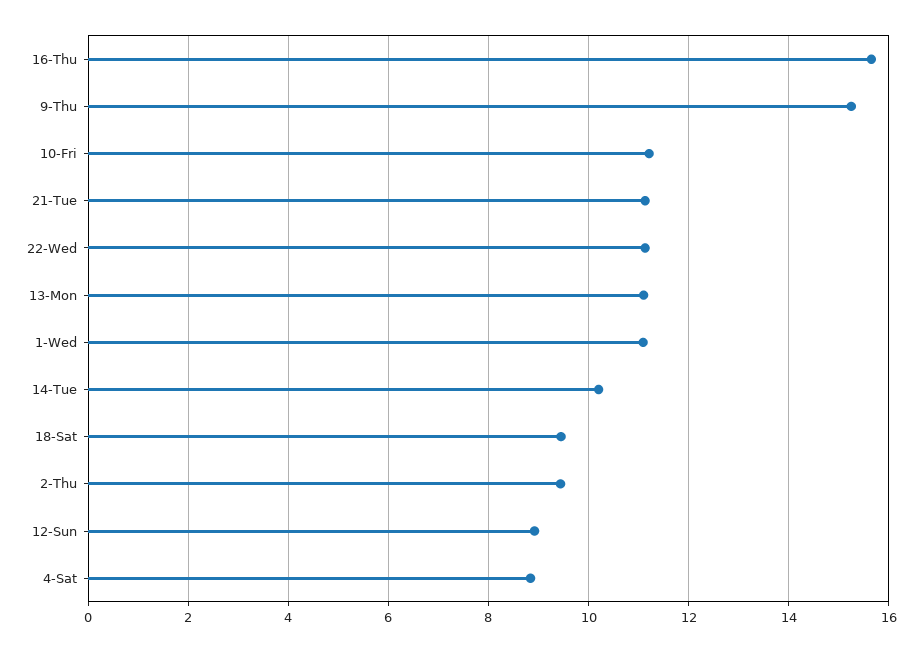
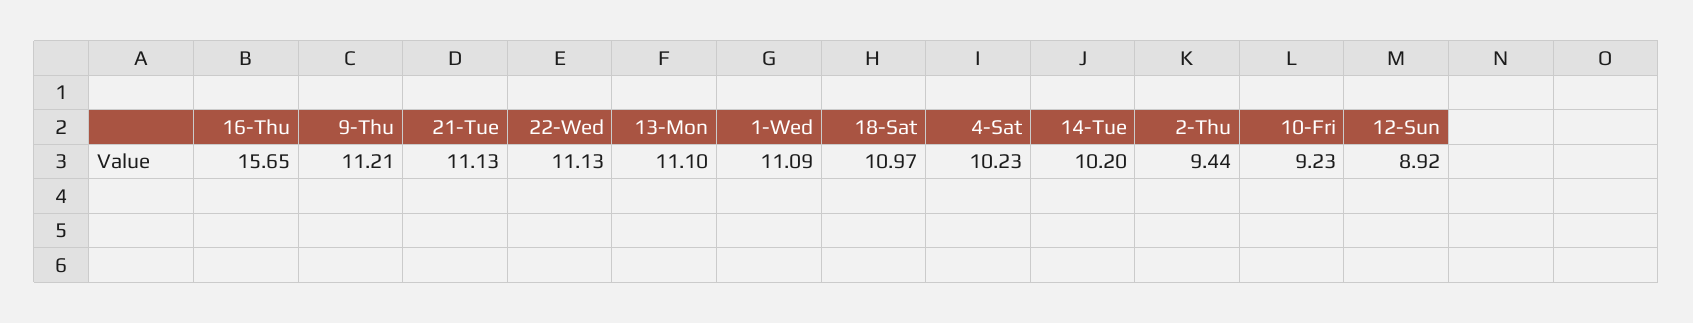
  {
    "16-Thu": 15.65,
-   "9-Thu": 15.2,
+   "9-Thu": 11.21,
-   "10-Fri": 11.2,
+   "10-Fri": 9.23,
    "21-Tue": 11.13,
    "22-Wed": 11.13,
    "13-Mon": 11.1,
    "1-Wed": 11.09,
    "14-Tue": 10.2,
-   "18-Sat": 9.4,
+   "18-Sat": 10.97,
    "2-Thu": 9.44,
    "12-Sun": 8.92,
-   "4-Sat": 8.8
+   "4-Sat": 10.23
  }

